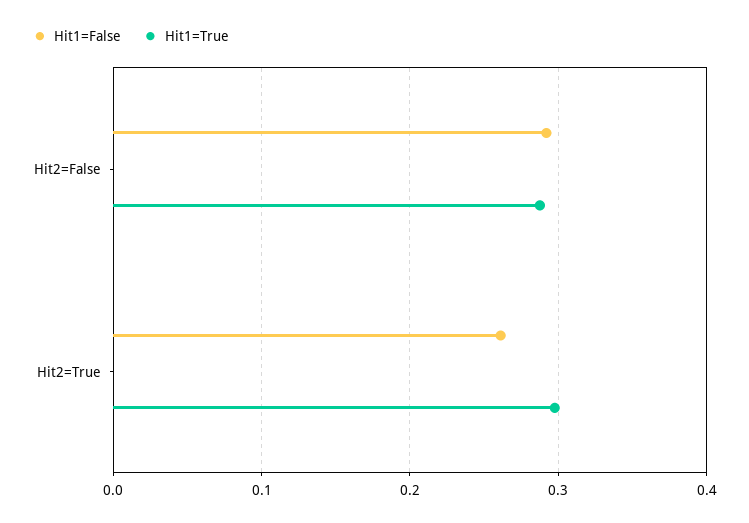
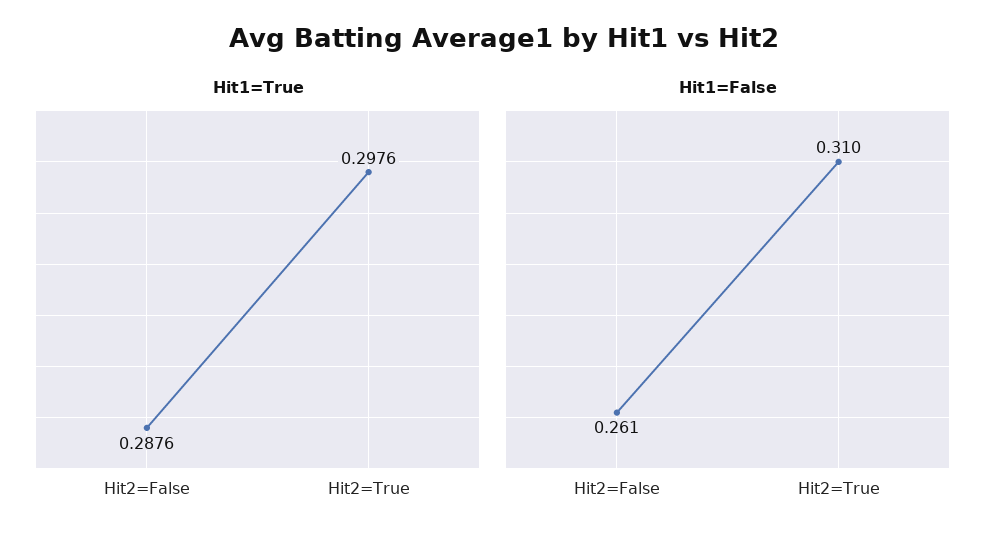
  {
    "Hit1=False": {
-     "Hit2=False": 0.29,
+     "Hit2=False": 0.261,
-     "Hit2=True": 0.26
+     "Hit2=True": 0.31
    },
    "Hit1=True": {
      "Hit2=False": 0.2876,
      "Hit2=True": 0.2976
    }
  }

